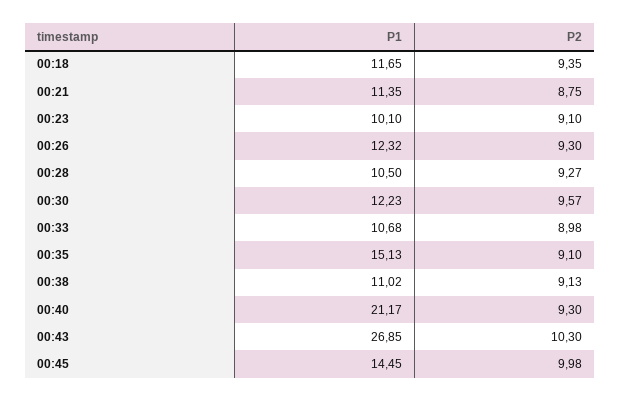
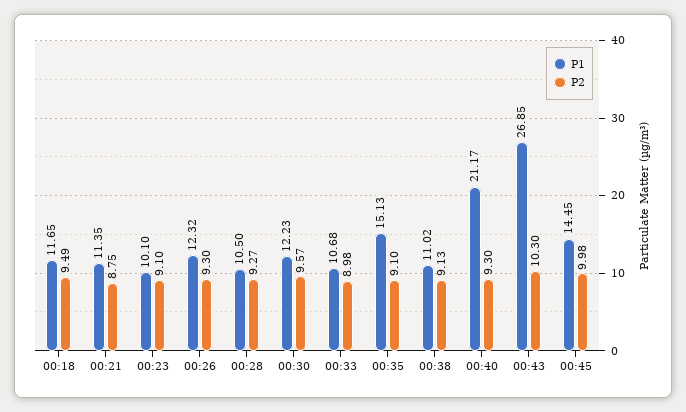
  {
    "P1": {
      "00:18": 11.65,
      "00:21": 11.35,
      "00:23": 10.1,
      "00:26": 12.32,
      "00:28": 10.5,
      "00:30": 12.23,
      "00:33": 10.68,
      "00:35": 15.13,
      "00:38": 11.02,
      "00:40": 21.17,
      "00:43": 26.85,
      "00:45": 14.45
    },
    "P2": {
-     "00:18": 9.35,
+     "00:18": 9.49,
      "00:21": 8.75,
      "00:23": 9.1,
      "00:26": 9.3,
      "00:28": 9.27,
      "00:30": 9.57,
      "00:33": 8.98,
      "00:35": 9.1,
      "00:38": 9.13,
      "00:40": 9.3,
      "00:43": 10.3,
      "00:45": 9.98
    }
  }

